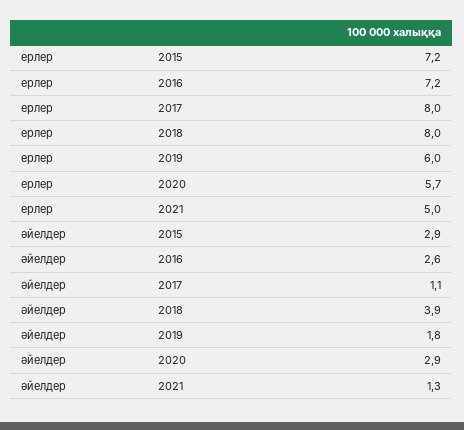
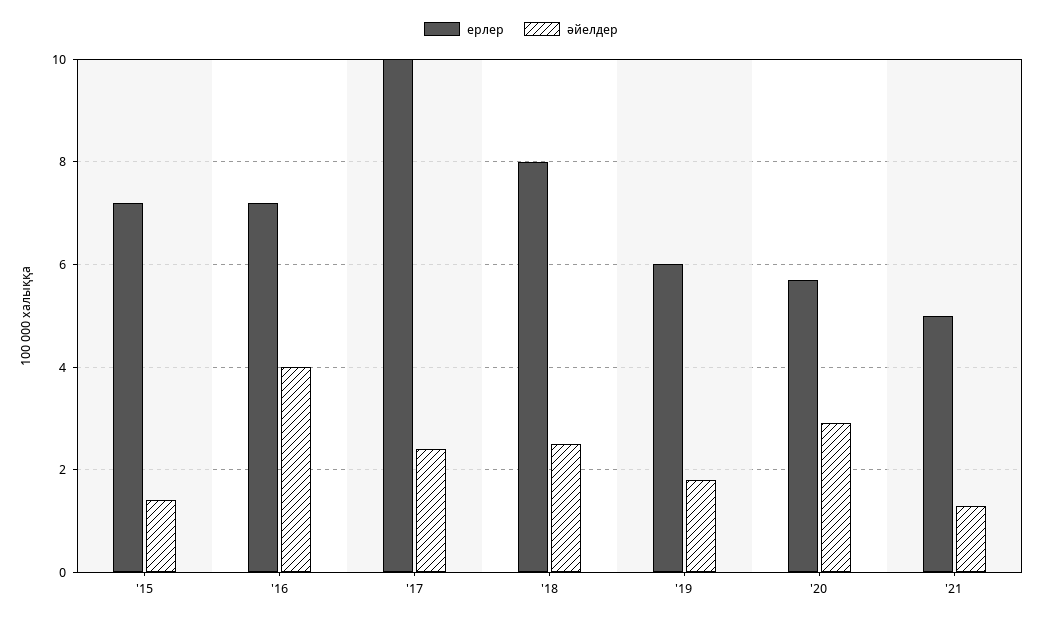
  {
    "ерлер": {
      "2015": 7.2,
      "2016": 7.2,
-     "2017": 8,
+     "2017": 10,
      "2018": 8,
      "2019": 6,
      "2020": 5.7,
      "2021": 5
    },
    "әйелдер": {
-     "2015": 2.9,
+     "2015": 1.5,
-     "2016": 2.6,
+     "2016": 4,
-     "2017": 1.1,
+     "2017": 2.5,
-     "2018": 3.9,
+     "2018": 2.5,
      "2019": 1.8,
      "2020": 2.9,
      "2021": 1.3
    }
  }

